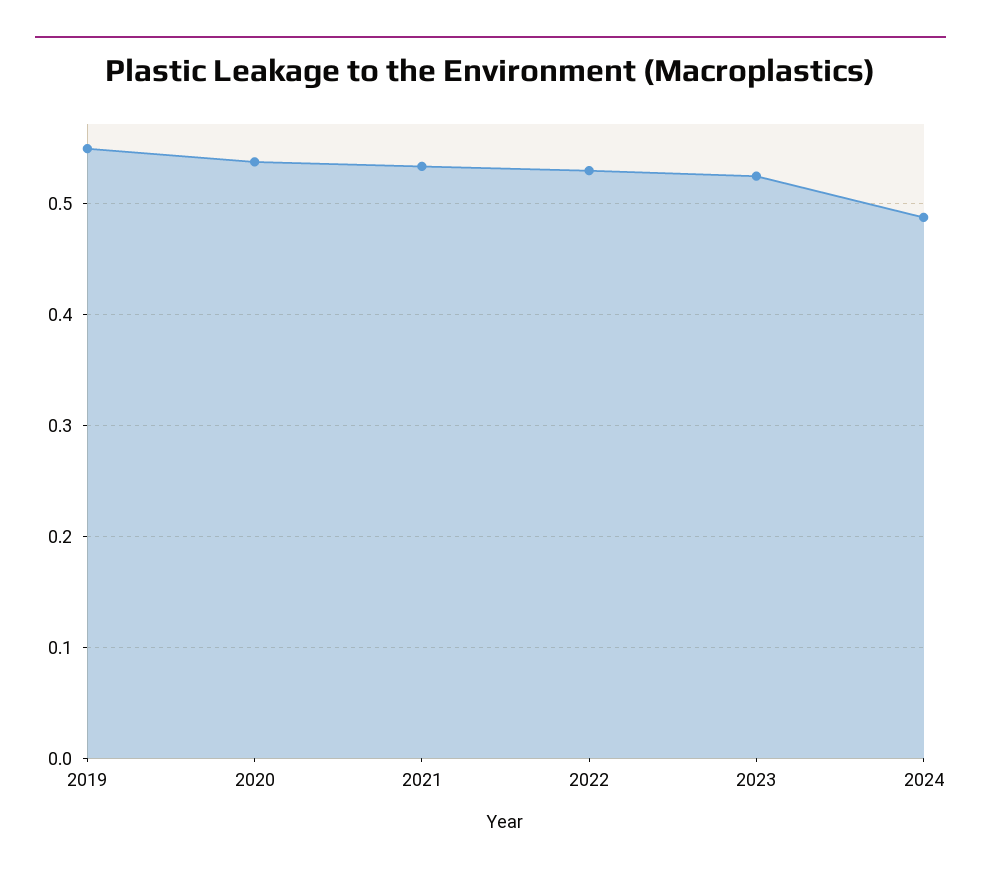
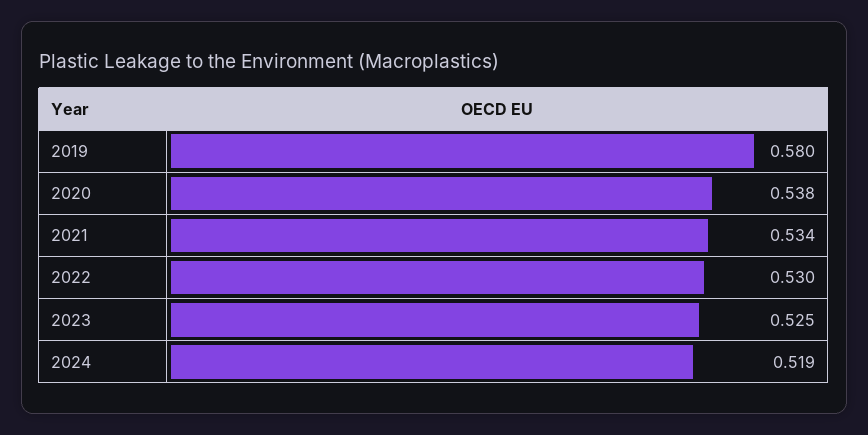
  {
-   "2019": 0.55,
+   "2019": 0.58,
    "2020": 0.538,
    "2021": 0.534,
    "2022": 0.53,
    "2023": 0.525,
-   "2024": 0.49
+   "2024": 0.519
  }

